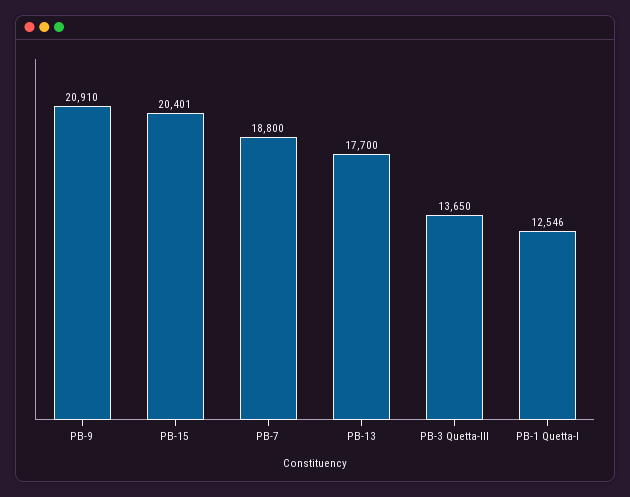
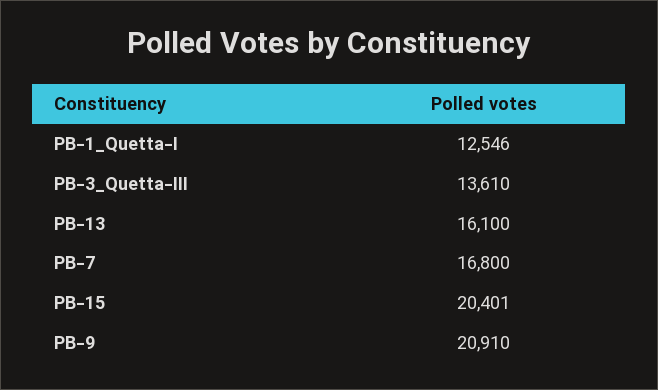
  {
    "PB-9": 20910,
    "PB-15": 20401,
-   "PB-7": 18800,
+   "PB-7": 16800,
-   "PB-13": 17700,
+   "PB-13": 16100,
-   "PB-3 Quetta-III": 13650,
+   "PB-3 Quetta-III": 13610,
    "PB-1 Quetta-I": 12546
  }

